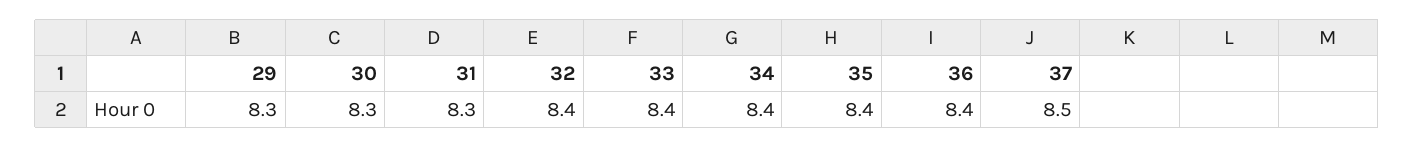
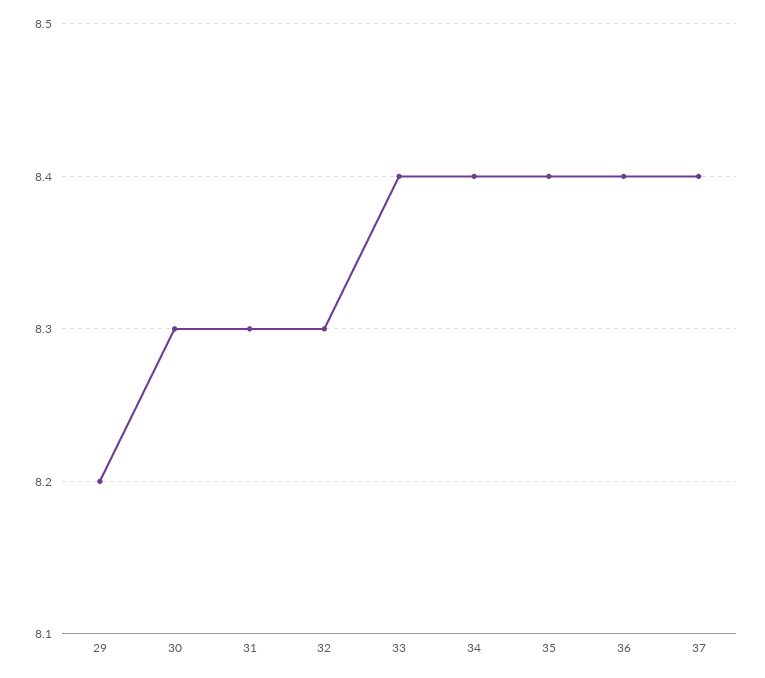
  {
-   "29": 8.3,
+   "29": 8.2,
    "30": 8.3,
    "31": 8.3,
-   "32": 8.4,
+   "32": 8.3,
    "33": 8.4,
    "34": 8.4,
    "35": 8.4,
    "36": 8.4,
-   "37": 8.5
+   "37": 8.4
  }

